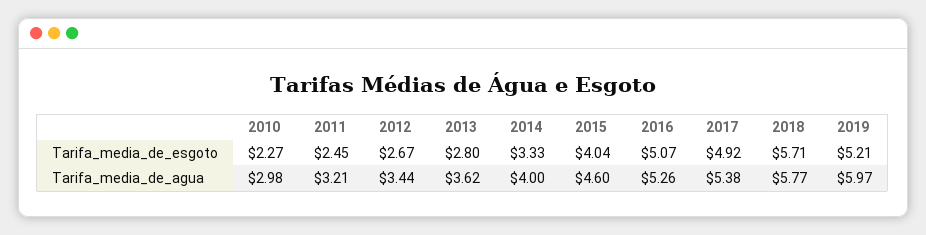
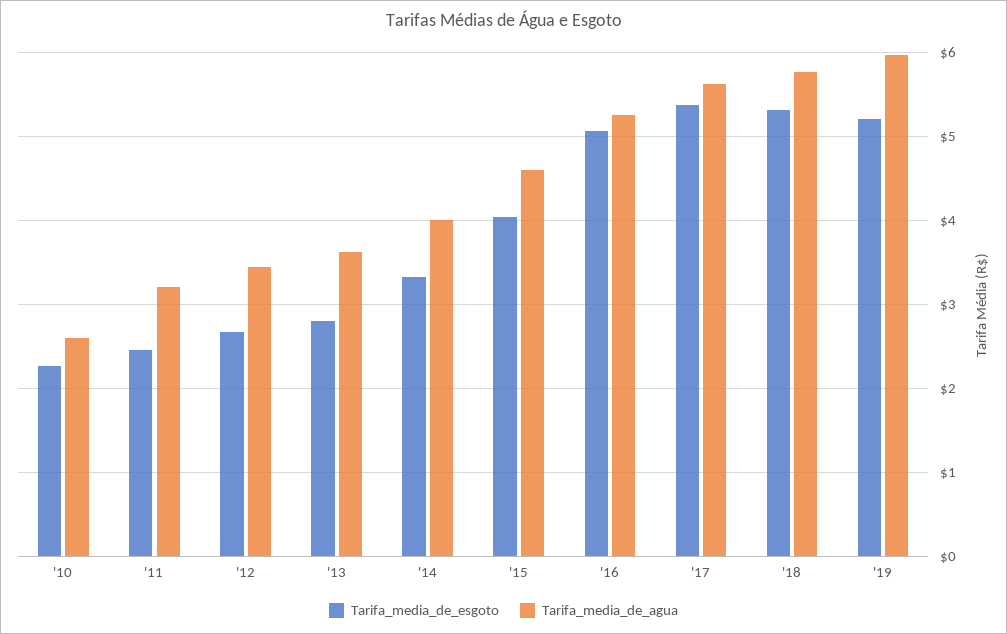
  {
    "Tarifa_media_de_esgoto": {
      "2010": 2.27,
      "2011": 2.45,
      "2012": 2.67,
      "2013": 2.8,
      "2014": 3.33,
      "2015": 4.04,
      "2016": 5.07,
-     "2017": 4.92,
+     "2017": 5.4,
-     "2018": 5.71,
+     "2018": 5.3,
      "2019": 5.21
    },
    "Tarifa_media_de_agua": {
-     "2010": 2.98,
+     "2010": 2.6,
      "2011": 3.21,
      "2012": 3.44,
      "2013": 3.62,
      "2014": 4,
      "2015": 4.6,
      "2016": 5.26,
-     "2017": 5.38,
+     "2017": 5.6,
      "2018": 5.77,
      "2019": 5.97
    }
  }

